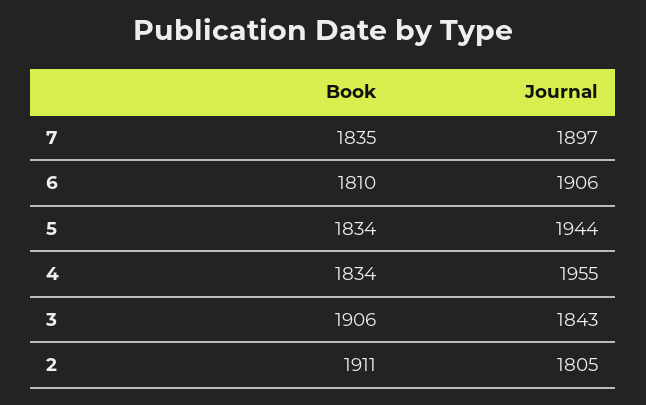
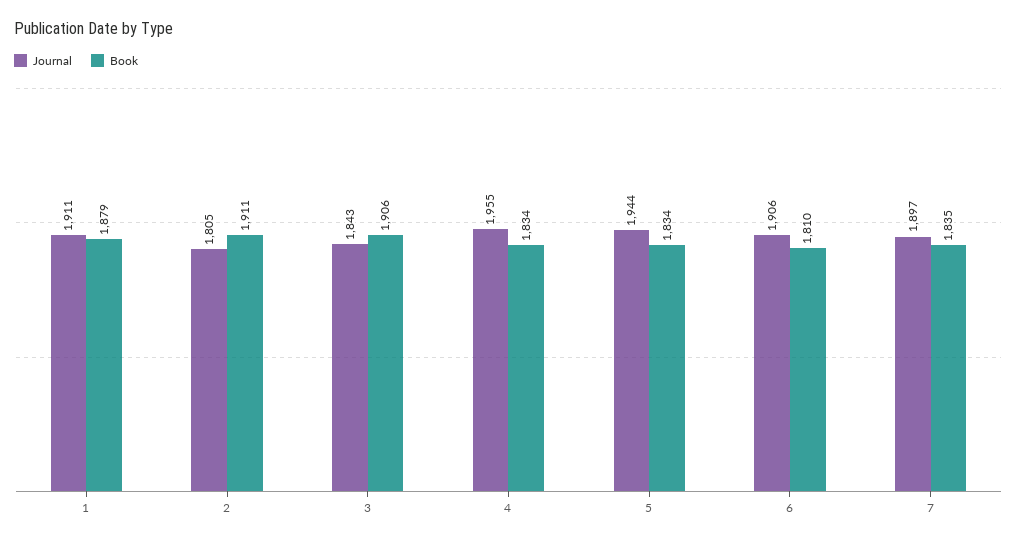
  {
    "Book": {
      "7": 1835,
      "6": 1810,
      "5": 1834,
      "4": 1834,
      "3": 1906,
-     "2": 1911
+     "2": 1911,
+     "1": 1879
    },
    "Journal": {
      "7": 1897,
      "6": 1906,
      "5": 1944,
      "4": 1955,
      "3": 1843,
-     "2": 1805
+     "2": 1805,
+     "1": 1911
    }
  }

